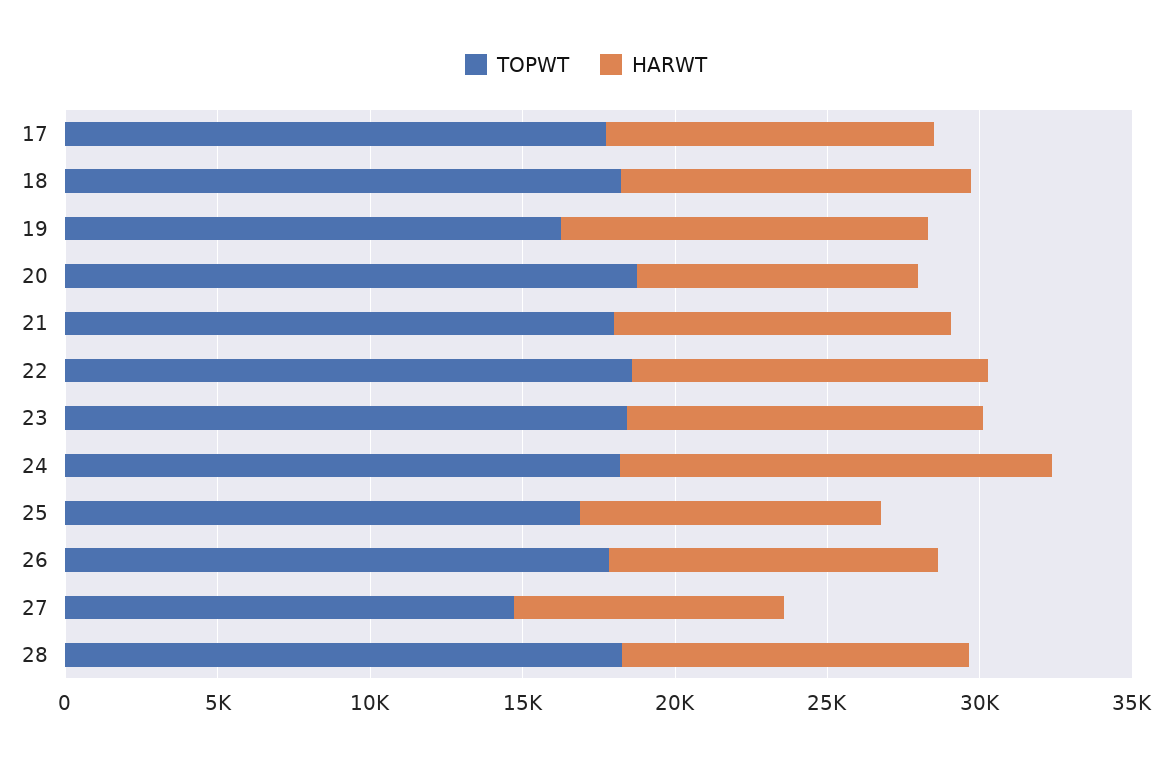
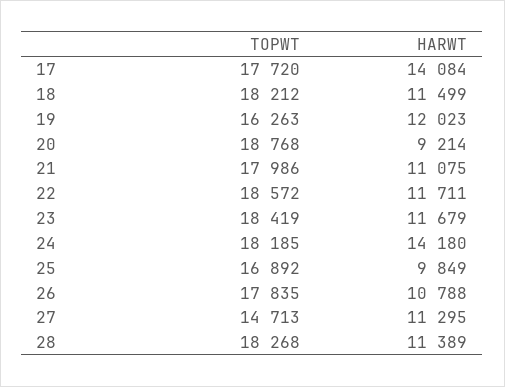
  {
    "TOPWT": {
      "17": 17720,
      "18": 18212,
      "19": 16263,
      "20": 18768,
      "21": 17986,
      "22": 18572,
      "23": 18419,
      "24": 18185,
      "25": 16892,
      "26": 17835,
      "27": 14713,
      "28": 18268
    },
    "HARWT": {
-     "17": 11000,
+     "17": 14084,
      "18": 11499,
      "19": 12023,
      "20": 9214,
      "21": 11075,
      "22": 11711,
      "23": 11679,
      "24": 14180,
      "25": 9849,
      "26": 10788,
-     "27": 9000,
+     "27": 11295,
      "28": 11389
    }
  }

